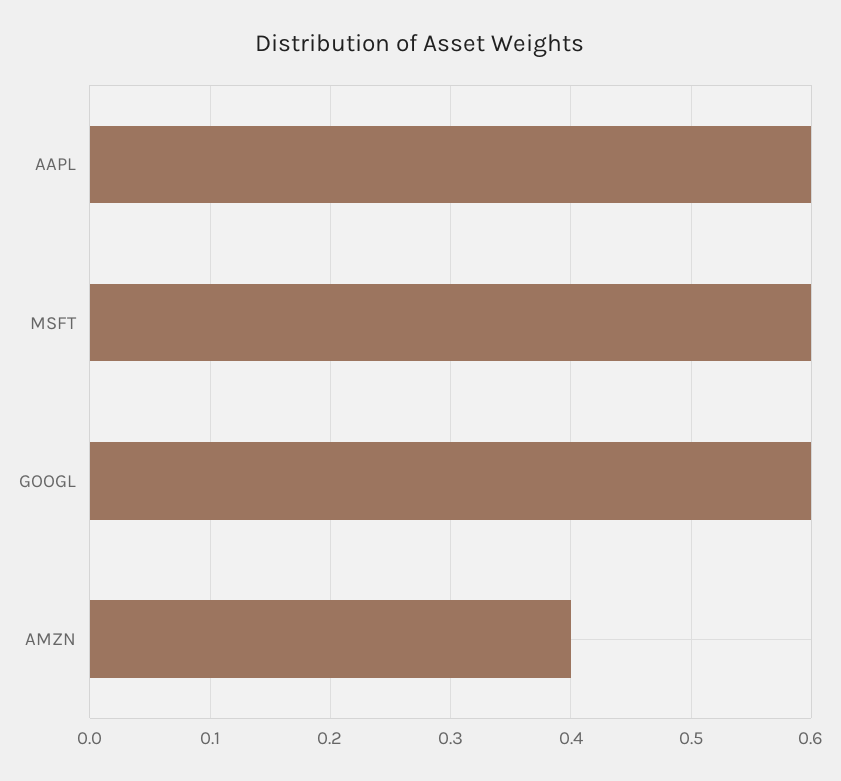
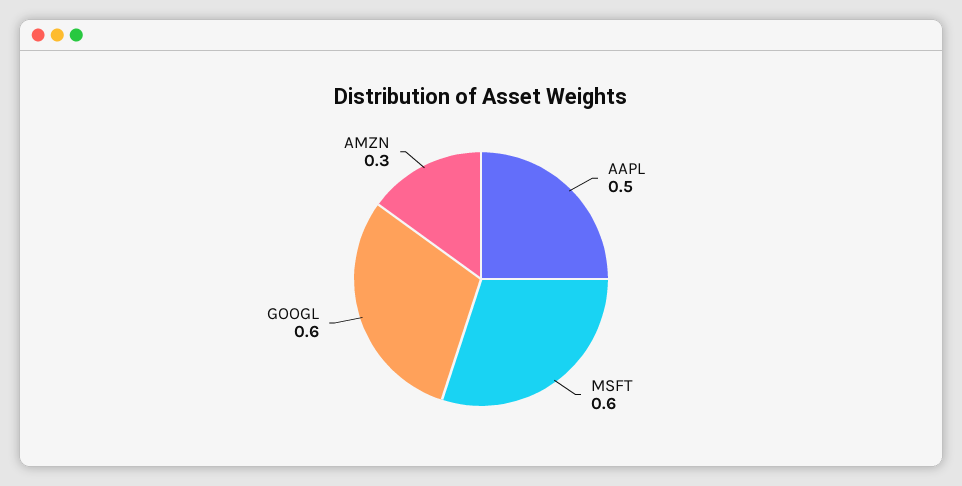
  {
-   "AAPL": 0.6,
+   "AAPL": 0.5,
    "MSFT": 0.6,
    "GOOGL": 0.6,
-   "AMZN": 0.4
+   "AMZN": 0.3
  }

